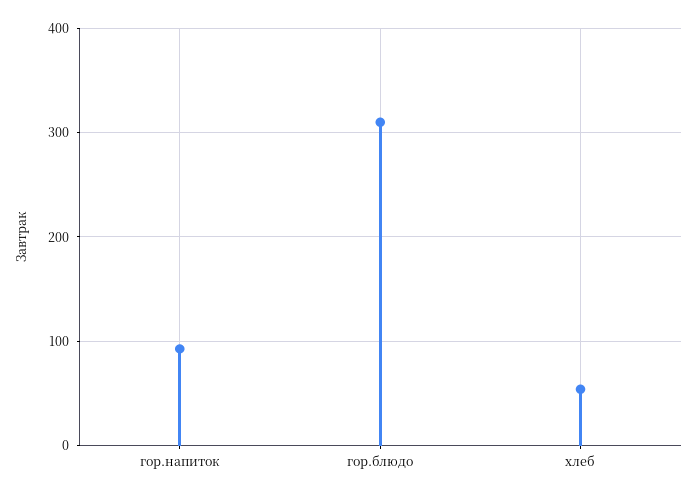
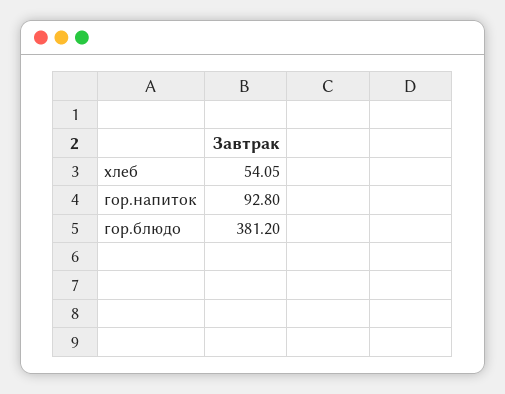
  {
    "гор.напиток": 92.8,
-   "гор.блюдо": 310,
+   "гор.блюдо": 381.2,
    "хлеб": 54.05
  }

